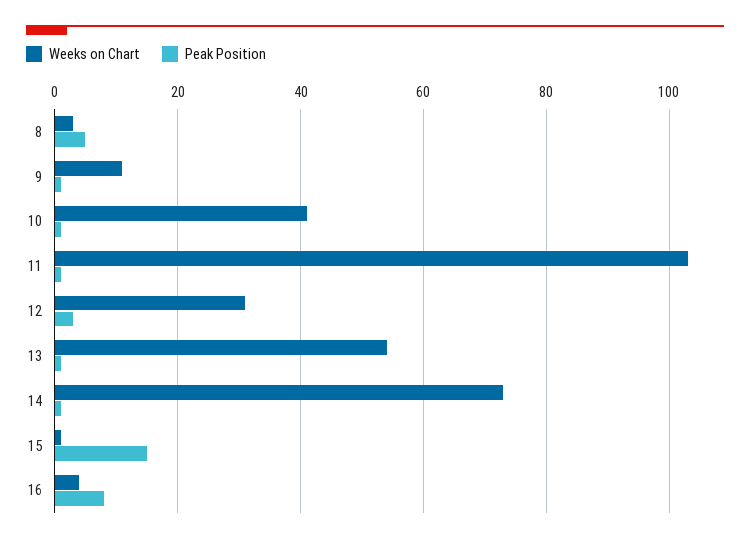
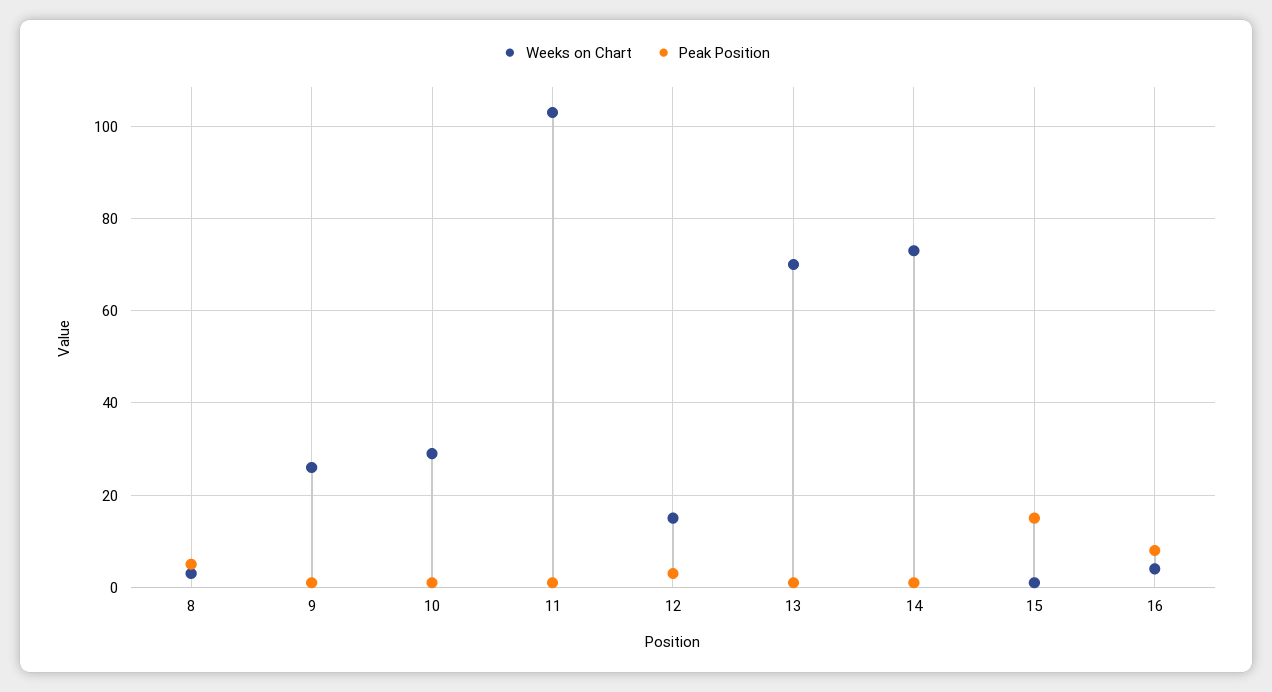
  {
    "Weeks on Chart": {
      "8": 5,
-     "9": 10,
+     "9": 25,
-     "10": 40,
+     "10": 30,
      "11": 105,
-     "12": 30,
+     "12": 15,
-     "13": 55,
+     "13": 70,
      "14": 75,
      "15": 0,
      "16": 5
    },
    "Peak Position": {
      "8": 5,
      "9": 0,
      "10": 0,
      "11": 0,
      "12": 5,
      "13": 0,
      "14": 0,
      "15": 15,
      "16": 10
    }
  }

